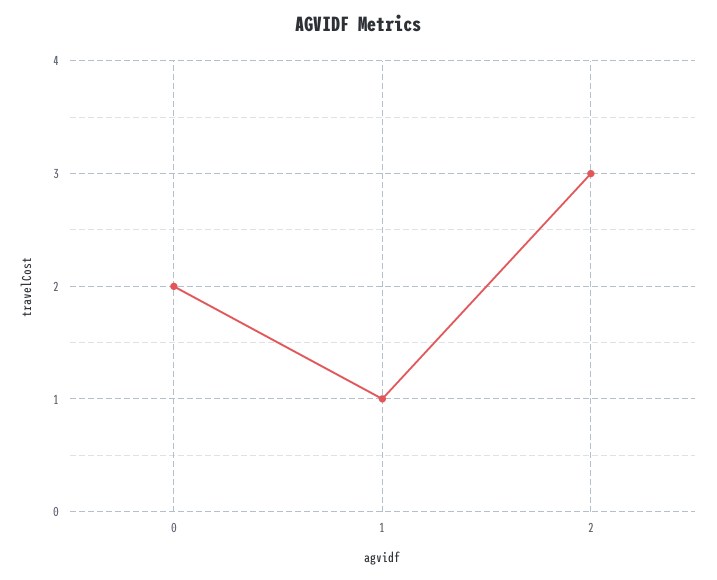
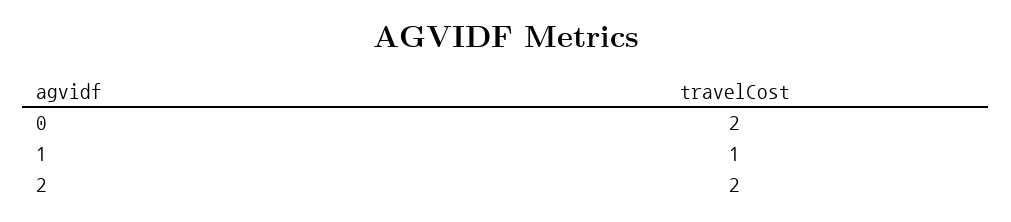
  {
    "0": 2,
    "1": 1,
-   "2": 3
+   "2": 2
  }

